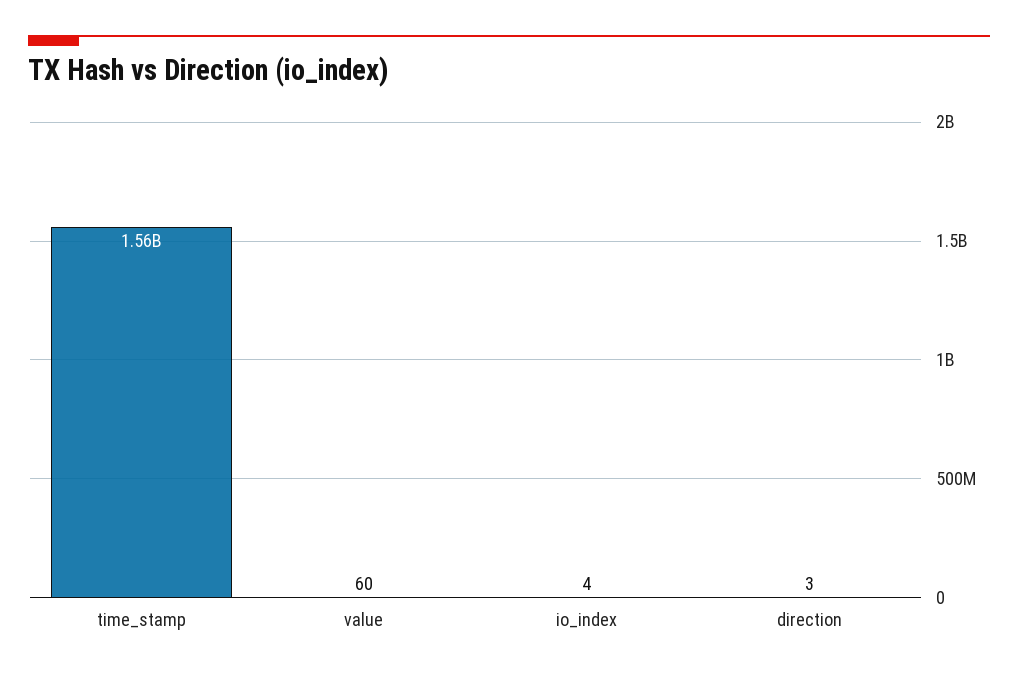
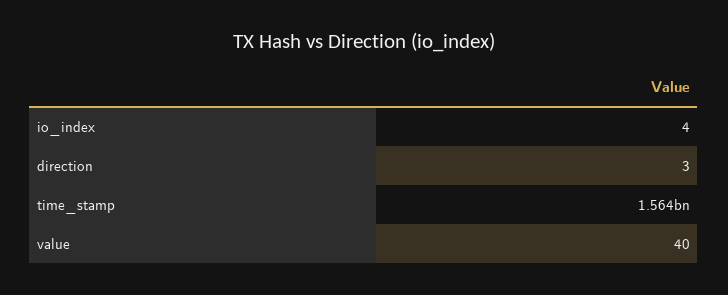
  {
    "time_stamp": 1564000000,
-   "value": 60,
+   "value": 40,
    "io_index": 4,
    "direction": 3
  }

